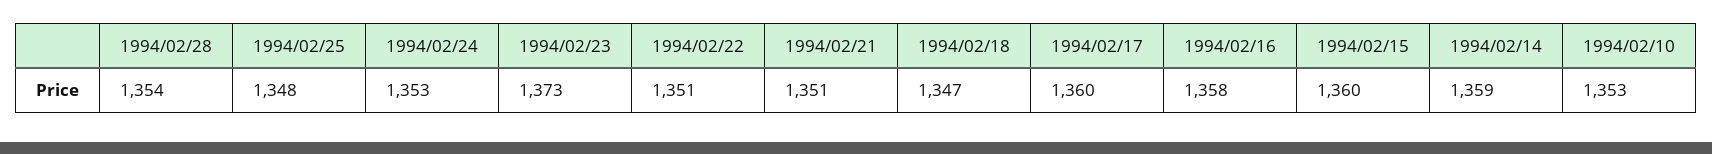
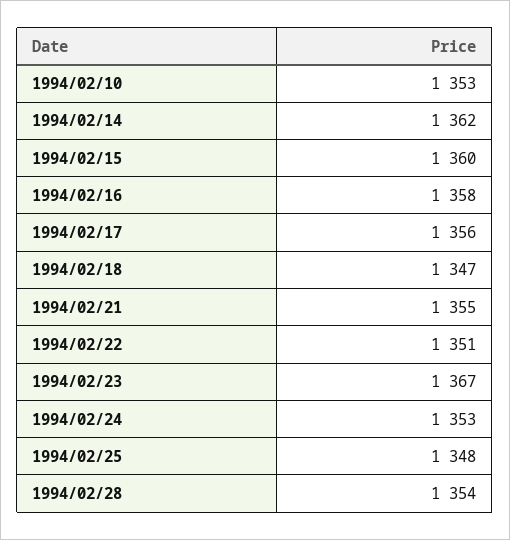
  {
    "1994/02/28": 1354,
    "1994/02/25": 1348,
    "1994/02/24": 1353,
-   "1994/02/23": 1373,
+   "1994/02/23": 1367,
    "1994/02/22": 1351,
-   "1994/02/21": 1351,
+   "1994/02/21": 1355,
    "1994/02/18": 1347,
-   "1994/02/17": 1360,
+   "1994/02/17": 1356,
    "1994/02/16": 1358,
    "1994/02/15": 1360,
-   "1994/02/14": 1359,
+   "1994/02/14": 1362,
    "1994/02/10": 1353
  }

